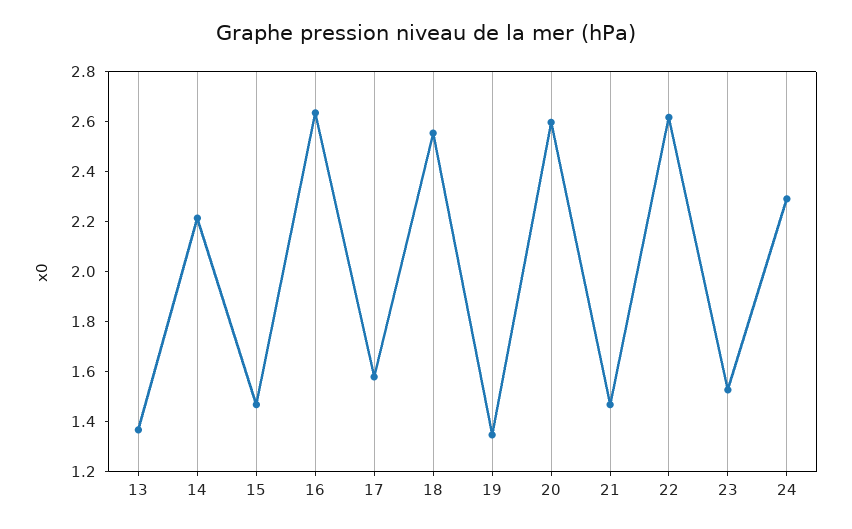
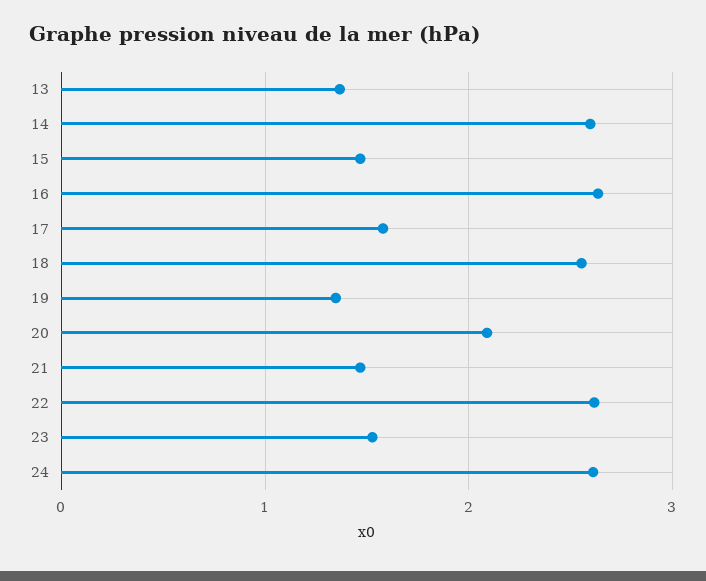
  {
    "13": 1.35,
-   "14": 2.2,
+   "14": 2.6,
    "15": 1.45,
    "16": 2.65,
    "17": 1.6,
    "18": 2.55,
    "19": 1.35,
-   "20": 2.6,
+   "20": 2.1,
    "21": 1.45,
    "22": 2.6,
    "23": 1.55,
-   "24": 2.3
+   "24": 2.6
  }

